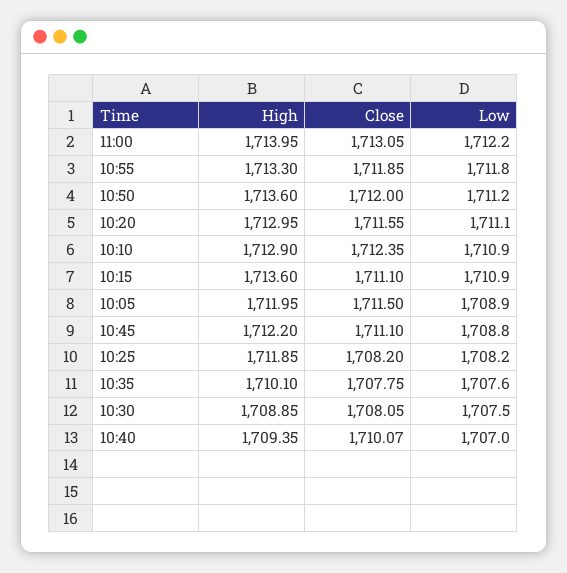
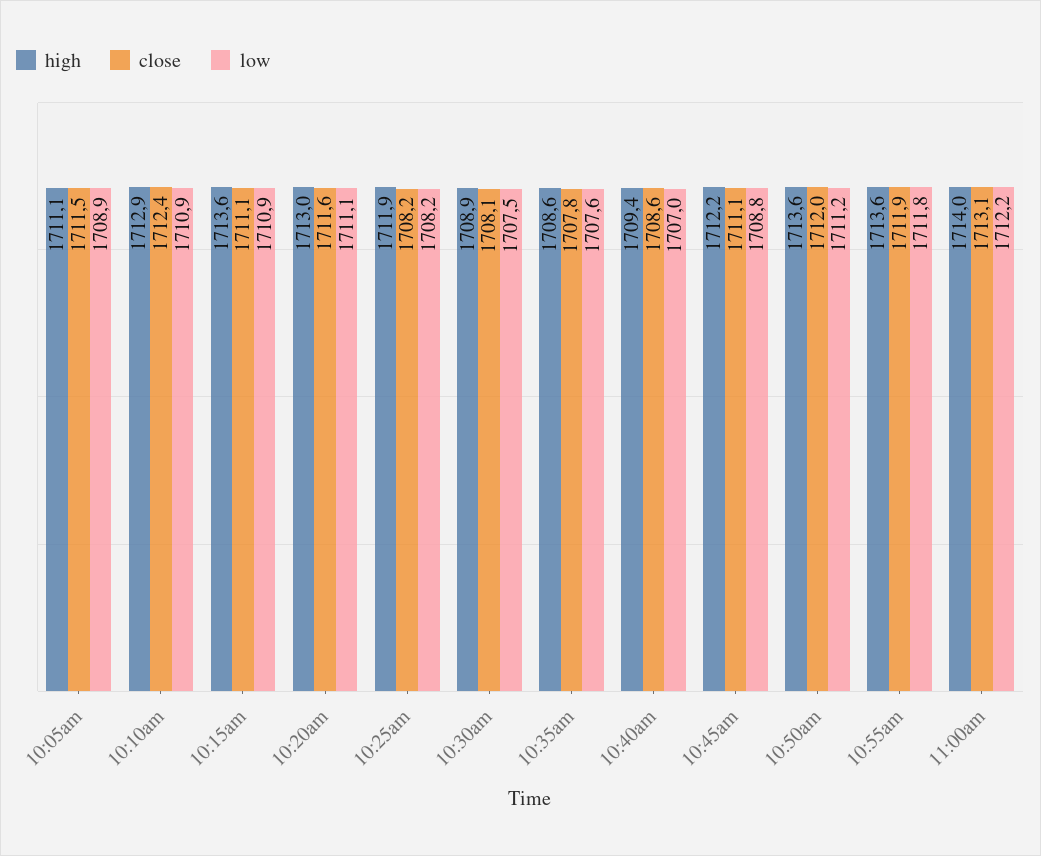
  {
    "High": {
      "11:00": 1713.95,
-     "10:55": 1713.3,
+     "10:55": 1713.6,
      "10:50": 1713.6,
      "10:20": 1712.95,
      "10:10": 1712.9,
      "10:15": 1713.6,
-     "10:05": 1711.95,
+     "10:05": 1711.1,
      "10:45": 1712.2,
      "10:25": 1711.85,
-     "10:35": 1710.1,
+     "10:35": 1708.6,
      "10:30": 1708.85,
      "10:40": 1709.35
    },
    "Close": {
      "11:00": 1713.05,
      "10:55": 1711.85,
      "10:50": 1712,
      "10:20": 1711.55,
      "10:10": 1712.35,
      "10:15": 1711.1,
      "10:05": 1711.5,
      "10:45": 1711.1,
      "10:25": 1708.2,
      "10:35": 1707.75,
      "10:30": 1708.05,
-     "10:40": 1710.07
+     "10:40": 1708.6
    },
    "Low": {
      "11:00": 1712.2,
      "10:55": 1711.8,
      "10:50": 1711.2,
      "10:20": 1711.1,
      "10:10": 1710.9,
      "10:15": 1710.9,
      "10:05": 1708.9,
      "10:45": 1708.8,
      "10:25": 1708.2,
      "10:35": 1707.6,
      "10:30": 1707.5,
      "10:40": 1707
    }
  }

